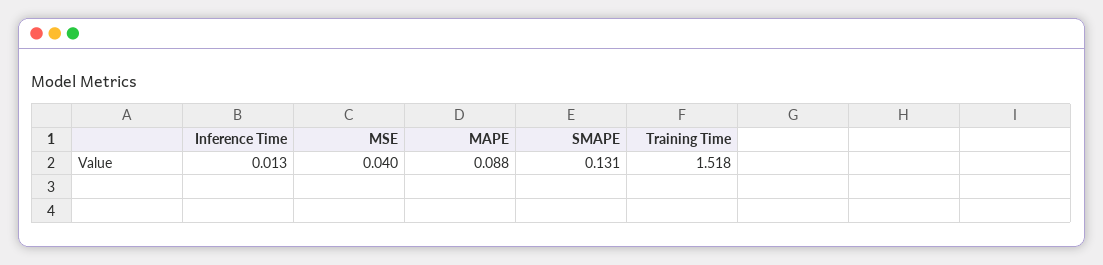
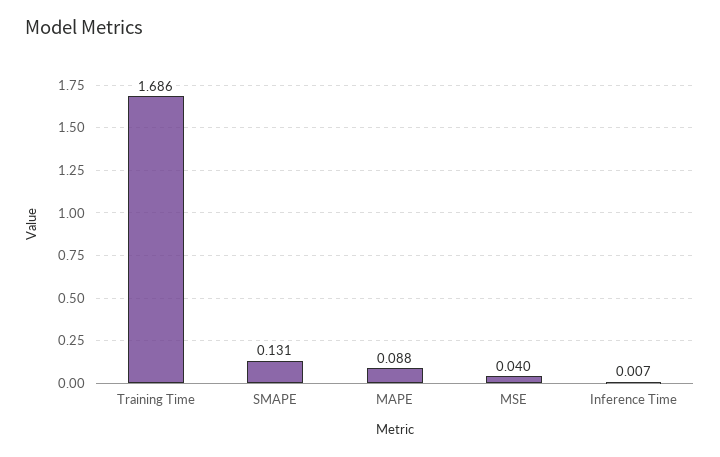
  {
-   "Inference Time": 0.013,
+   "Inference Time": 0.007,
    "MSE": 0.04,
    "MAPE": 0.088,
    "SMAPE": 0.131,
-   "Training Time": 1.518
+   "Training Time": 1.686
  }

